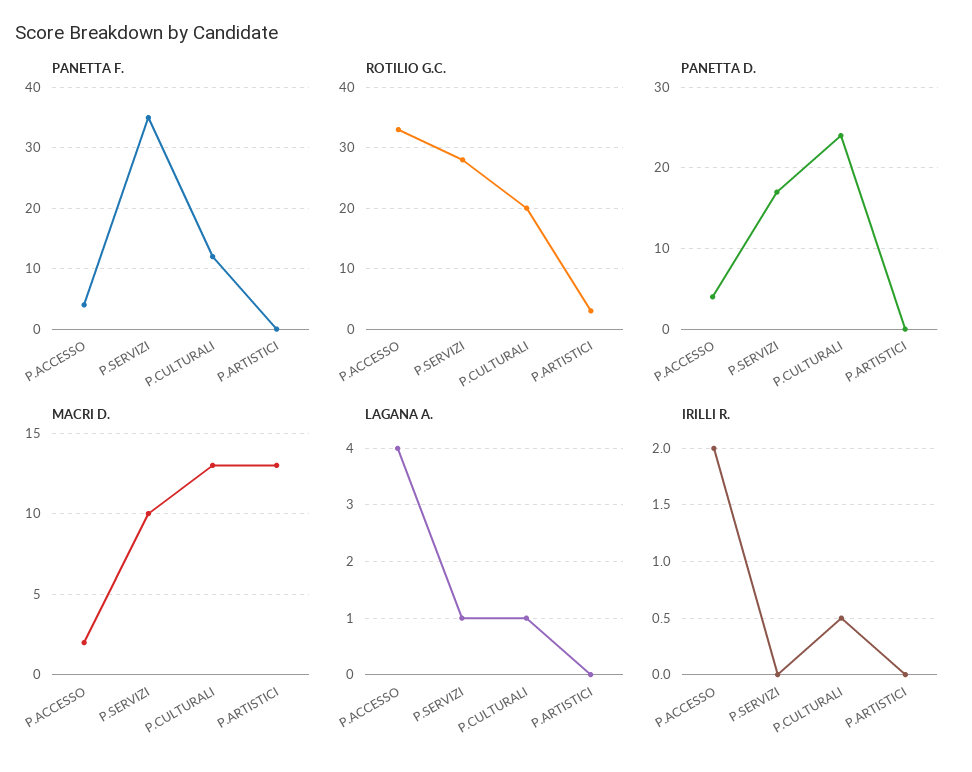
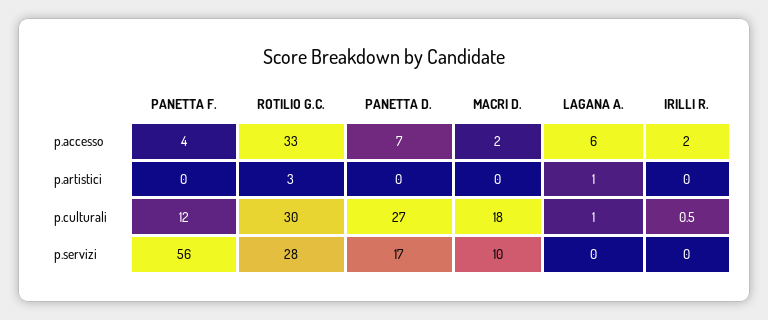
  {
    "PANETTA F.": {
      "P.ACCESSO": 4,
-     "P.SERVIZI": 35,
+     "P.SERVIZI": 56,
      "P.CULTURALI": 12,
      "P.ARTISTICI": 0
    },
    "ROTILIO G.C.": {
      "P.ACCESSO": 33,
      "P.SERVIZI": 28,
-     "P.CULTURALI": 20,
+     "P.CULTURALI": 30,
      "P.ARTISTICI": 3
    },
    "PANETTA D.": {
-     "P.ACCESSO": 4,
+     "P.ACCESSO": 7,
      "P.SERVIZI": 17,
-     "P.CULTURALI": 24,
+     "P.CULTURALI": 27,
      "P.ARTISTICI": 0
    },
    "MACRI D.": {
      "P.ACCESSO": 2,
      "P.SERVIZI": 10,
-     "P.CULTURALI": 13,
+     "P.CULTURALI": 18,
-     "P.ARTISTICI": 13
+     "P.ARTISTICI": 0
    },
    "LAGANA A.": {
-     "P.ACCESSO": 4,
+     "P.ACCESSO": 6,
-     "P.SERVIZI": 1,
+     "P.SERVIZI": 0,
      "P.CULTURALI": 1,
-     "P.ARTISTICI": 0
+     "P.ARTISTICI": 1
    },
    "IRILLI R.": {
      "P.ACCESSO": 2,
      "P.SERVIZI": 0,
      "P.CULTURALI": 0.5,
      "P.ARTISTICI": 0
    }
  }

